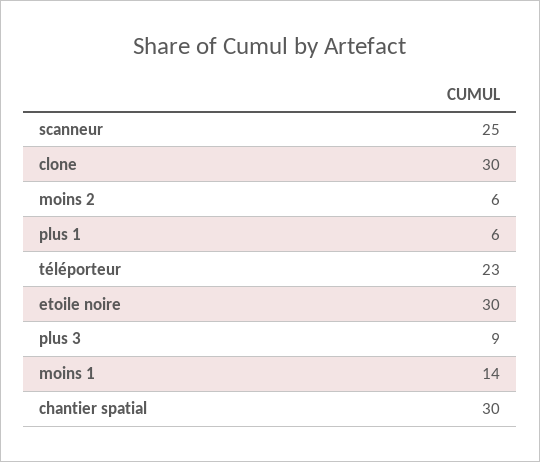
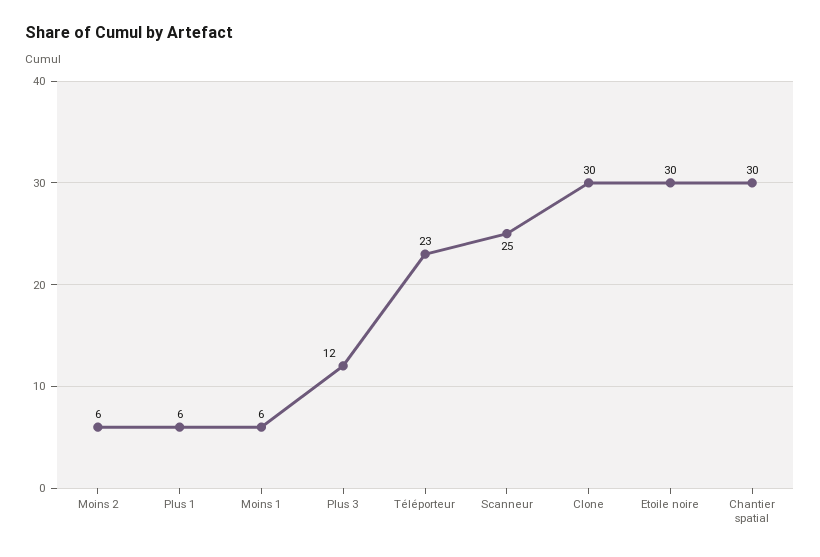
  {
    "scanneur": 25,
    "clone": 30,
    "moins 2": 6,
    "plus 1": 6,
    "téléporteur": 23,
    "etoile noire": 30,
-   "plus 3": 9,
+   "plus 3": 12,
-   "moins 1": 14,
+   "moins 1": 6,
    "chantier spatial": 30
  }

